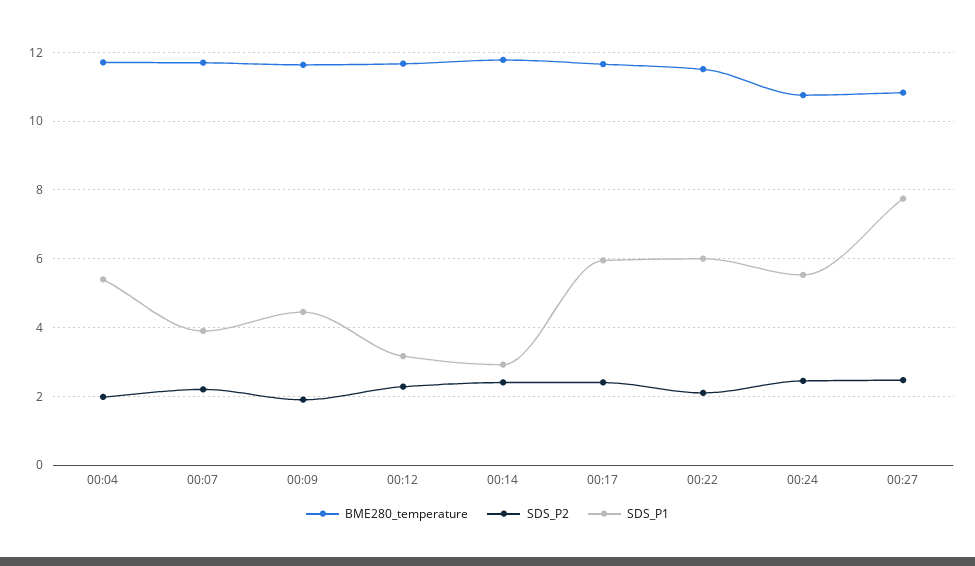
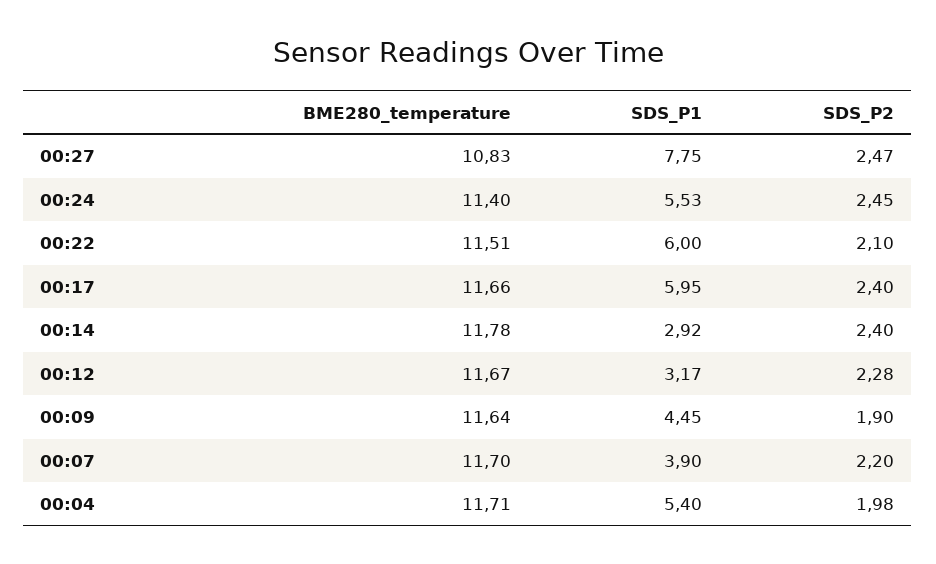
  {
    "BME280_temperature": {
      "00:04": 11.71,
      "00:07": 11.7,
      "00:09": 11.64,
      "00:12": 11.67,
      "00:14": 11.78,
      "00:17": 11.66,
      "00:22": 11.51,
-     "00:24": 10.8,
+     "00:24": 11.4,
      "00:27": 10.83
    },
    "SDS_P2": {
      "00:04": 1.98,
      "00:07": 2.2,
      "00:09": 1.9,
      "00:12": 2.28,
      "00:14": 2.4,
      "00:17": 2.4,
      "00:22": 2.1,
      "00:24": 2.45,
      "00:27": 2.47
    },
    "SDS_P1": {
      "00:04": 5.4,
      "00:07": 3.9,
      "00:09": 4.45,
      "00:12": 3.17,
      "00:14": 2.92,
      "00:17": 5.95,
      "00:22": 6,
      "00:24": 5.53,
      "00:27": 7.75
    }
  }

